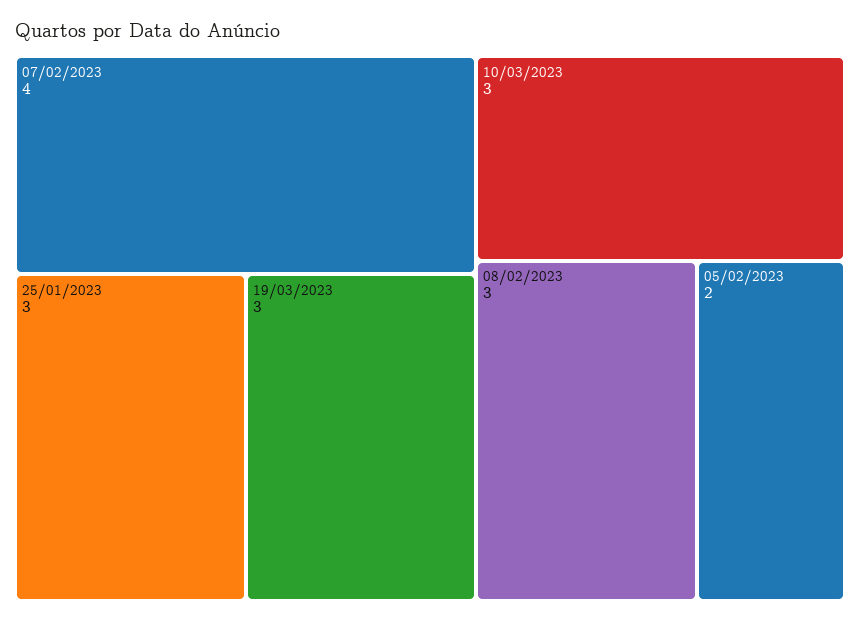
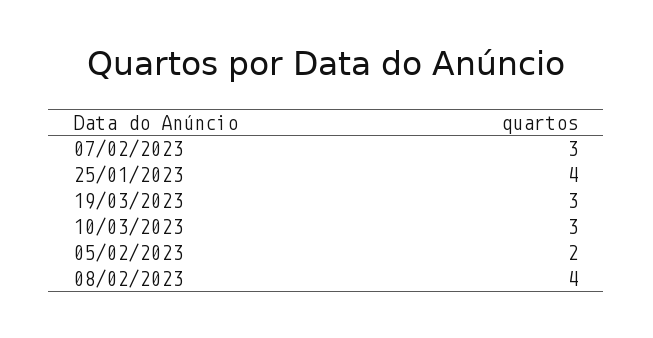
  {
-   "07/02/2023": 4,
+   "07/02/2023": 3,
-   "25/01/2023": 3,
+   "25/01/2023": 4,
    "19/03/2023": 3,
    "10/03/2023": 3,
-   "08/02/2023": 3,
+   "08/02/2023": 4,
    "05/02/2023": 2
  }

